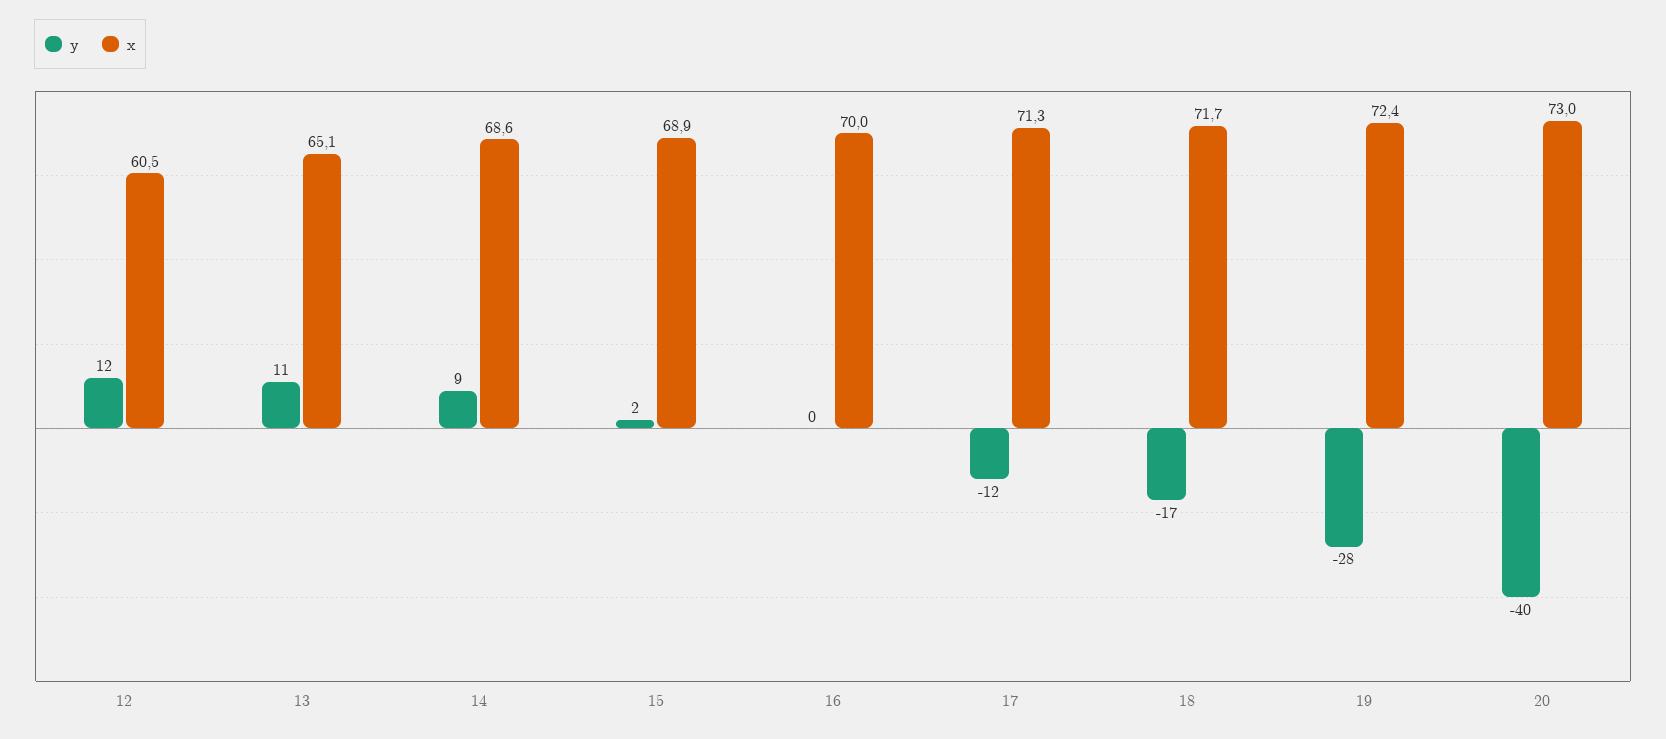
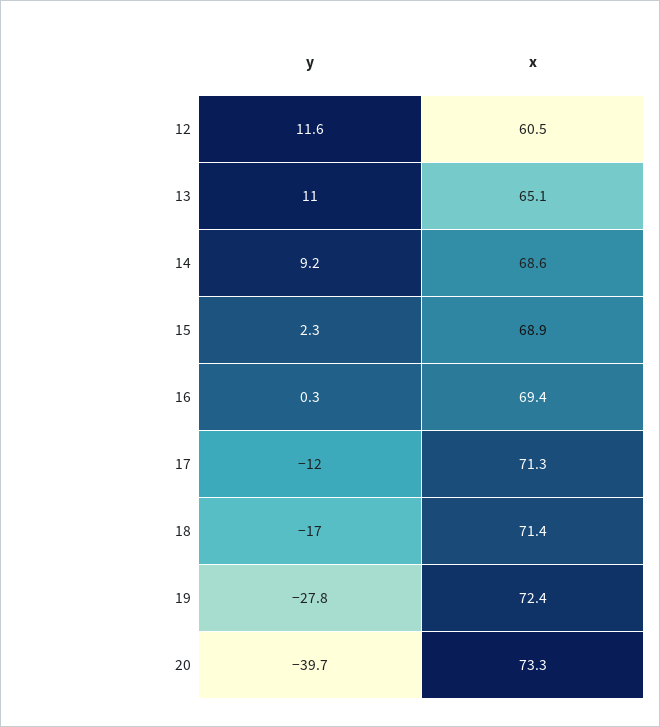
  {
    "y": {
      "12": 11.6,
      "13": 11,
      "14": 9.2,
      "15": 2.3,
      "16": 0.3,
      "17": -12,
      "18": -17,
      "19": -27.8,
      "20": -39.7
    },
    "x": {
      "12": 60.5,
      "13": 65.1,
      "14": 68.6,
      "15": 68.9,
-     "16": 70,
+     "16": 69.4,
      "17": 71.3,
-     "18": 71.7,
+     "18": 71.4,
      "19": 72.4,
-     "20": 73
+     "20": 73.3
    }
  }

